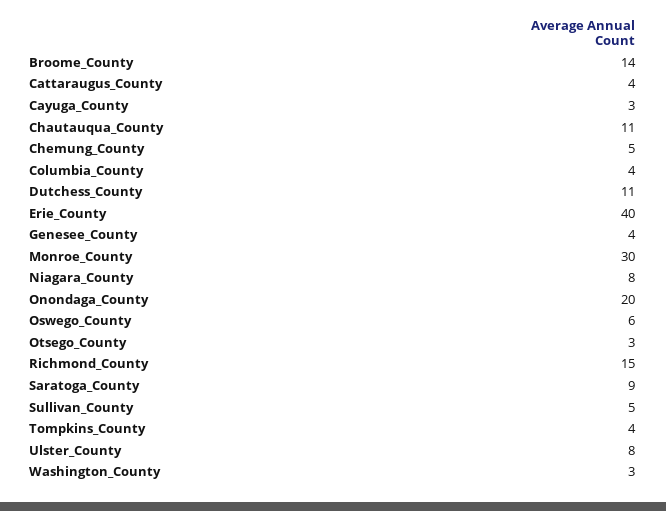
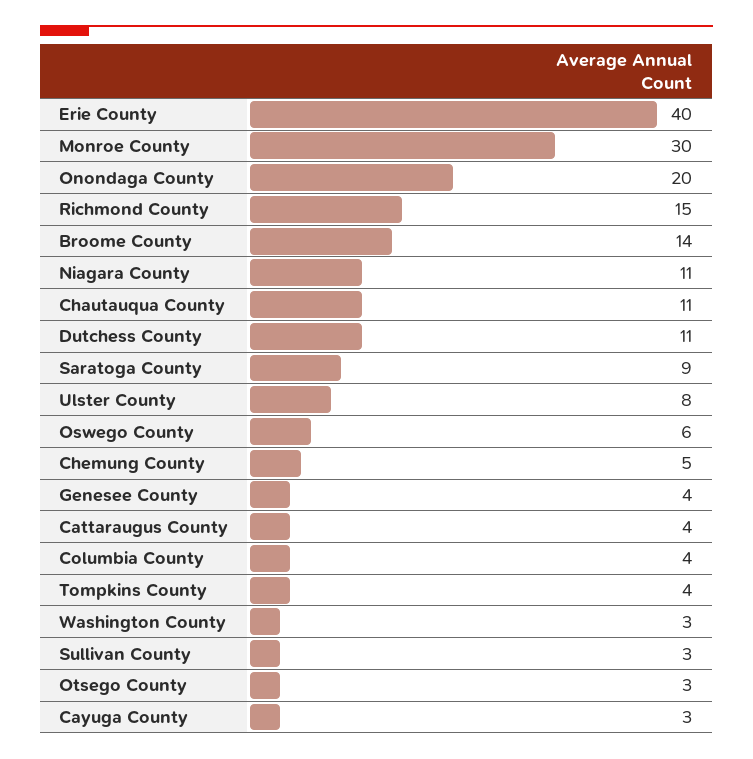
  {
    "Broome_County": 14,
    "Cattaraugus_County": 4,
    "Cayuga_County": 3,
    "Chautauqua_County": 11,
    "Chemung_County": 5,
    "Columbia_County": 4,
    "Dutchess_County": 11,
    "Erie_County": 40,
    "Genesee_County": 4,
    "Monroe_County": 30,
-   "Niagara_County": 8,
+   "Niagara_County": 11,
    "Onondaga_County": 20,
    "Oswego_County": 6,
    "Otsego_County": 3,
    "Richmond_County": 15,
    "Saratoga_County": 9,
-   "Sullivan_County": 5,
+   "Sullivan_County": 3,
    "Tompkins_County": 4,
    "Ulster_County": 8,
    "Washington_County": 3
  }

